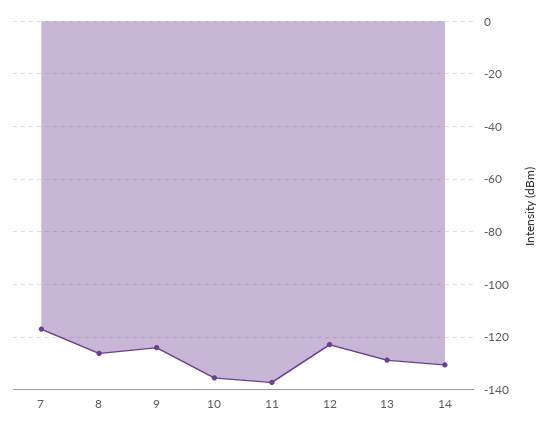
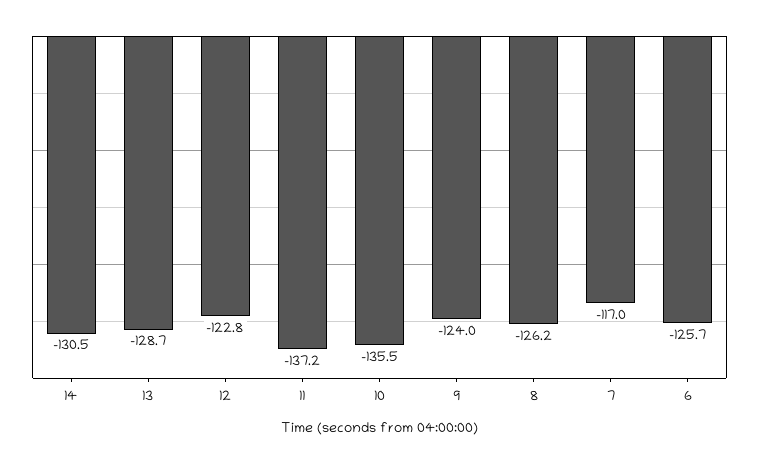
  {
    "7": -117,
    "8": -126.2,
    "9": -124,
    "10": -135.5,
    "11": -137.2,
    "12": -122.8,
    "13": -128.7,
-   "14": -130.5
+   "14": -130.5,
+   "6": -125.7
  }

